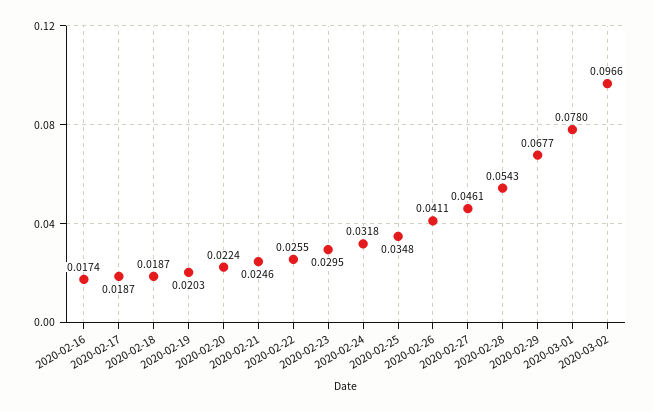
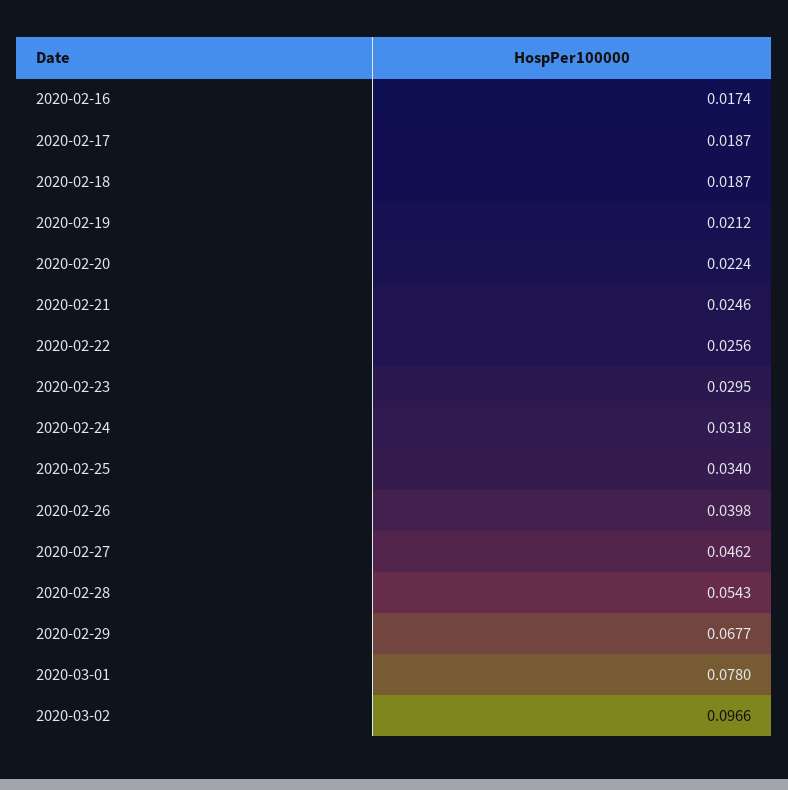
  {
    "2020-02-16": 0.0174,
    "2020-02-17": 0.0187,
    "2020-02-18": 0.0187,
-   "2020-02-19": 0.0203,
+   "2020-02-19": 0.0212,
    "2020-02-20": 0.0224,
    "2020-02-21": 0.0246,
-   "2020-02-22": 0.0255,
+   "2020-02-22": 0.0256,
    "2020-02-23": 0.0295,
    "2020-02-24": 0.0318,
-   "2020-02-25": 0.0348,
+   "2020-02-25": 0.034,
-   "2020-02-26": 0.0411,
+   "2020-02-26": 0.0398,
-   "2020-02-27": 0.0461,
+   "2020-02-27": 0.0462,
    "2020-02-28": 0.0543,
    "2020-02-29": 0.0677,
    "2020-03-01": 0.078,
    "2020-03-02": 0.0966
  }

